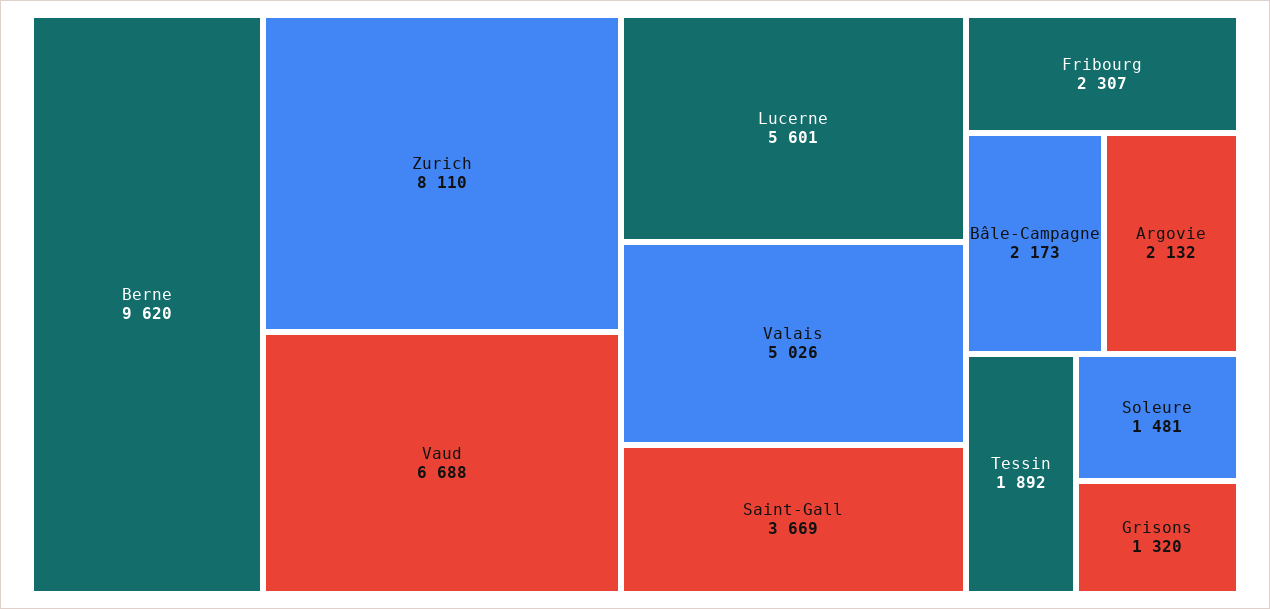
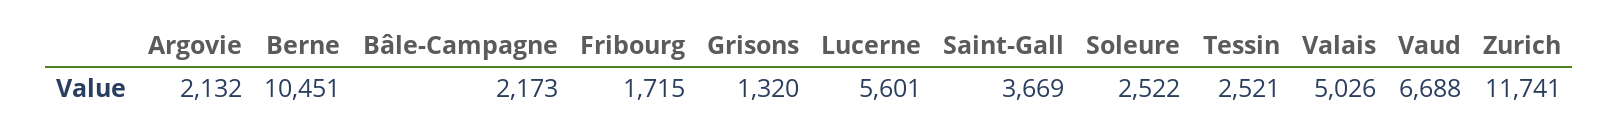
  {
-   "Berne": 9620,
+   "Berne": 10451,
-   "Zurich": 8110,
+   "Zurich": 11741,
    "Vaud": 6688,
    "Lucerne": 5601,
    "Valais": 5026,
    "Saint-Gall": 3669,
-   "Fribourg": 2307,
+   "Fribourg": 1715,
    "Bâle-Campagne": 2173,
    "Argovie": 2132,
-   "Tessin": 1892,
+   "Tessin": 2521,
-   "Soleure": 1481,
+   "Soleure": 2522,
    "Grisons": 1320
  }

